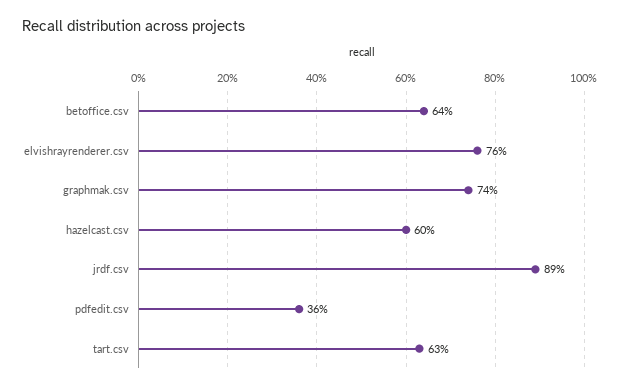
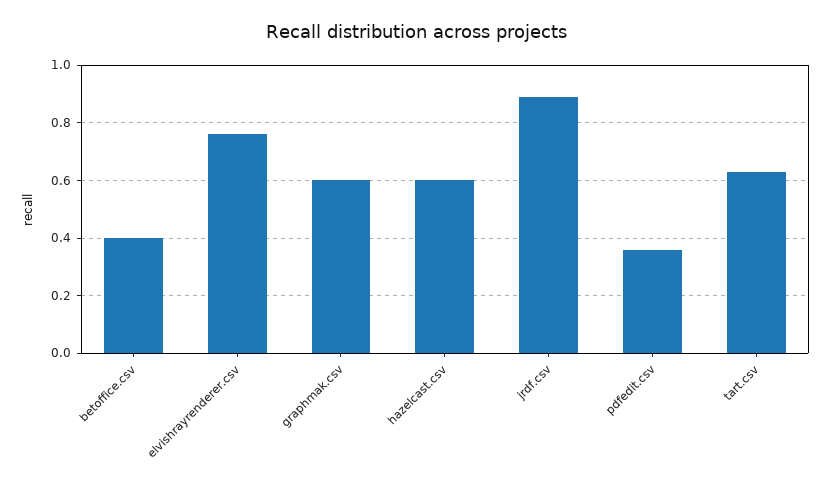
  {
-   "betoffice.csv": 0.64,
+   "betoffice.csv": 0.4,
    "elvishrayrenderer.csv": 0.76,
-   "graphmak.csv": 0.74,
+   "graphmak.csv": 0.6,
    "hazelcast.csv": 0.6,
    "jrdf.csv": 0.89,
    "pdfedit.csv": 0.36,
    "tart.csv": 0.63
  }

